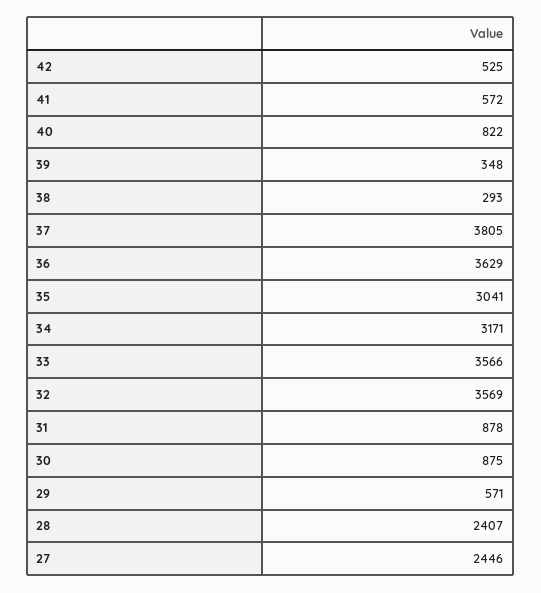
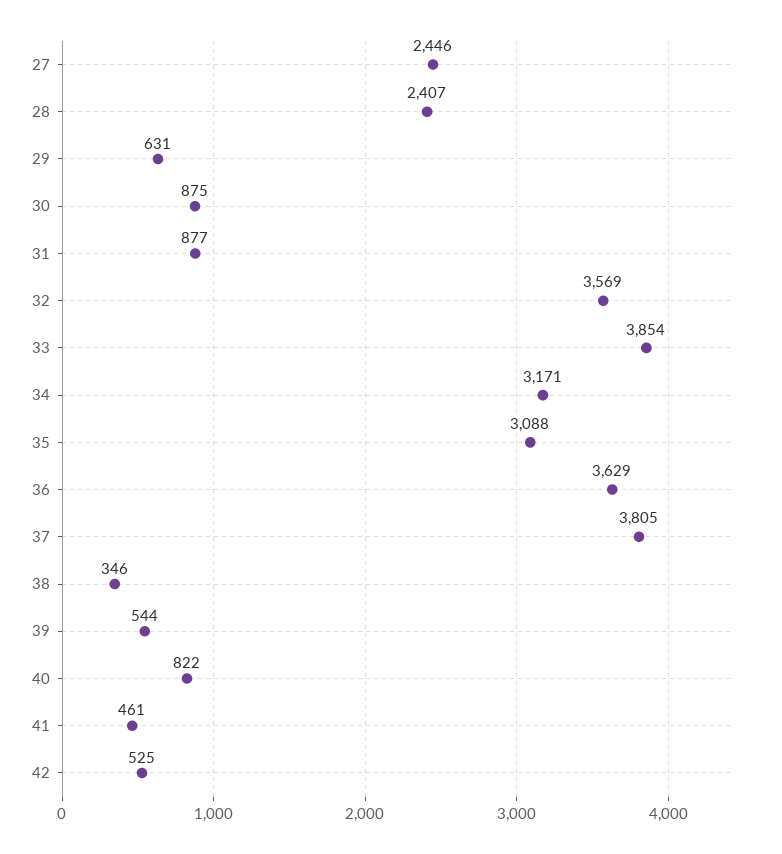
  {
    "42": 525,
-   "41": 572,
+   "41": 461,
    "40": 822,
-   "39": 348,
+   "39": 544,
-   "38": 293,
+   "38": 346,
    "37": 3805,
    "36": 3629,
-   "35": 3041,
+   "35": 3088,
    "34": 3171,
-   "33": 3566,
+   "33": 3854,
    "32": 3569,
-   "31": 878,
+   "31": 877,
    "30": 875,
-   "29": 571,
+   "29": 631,
    "28": 2407,
    "27": 2446
  }

